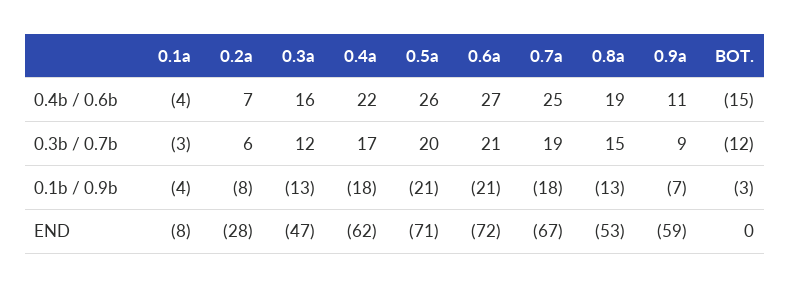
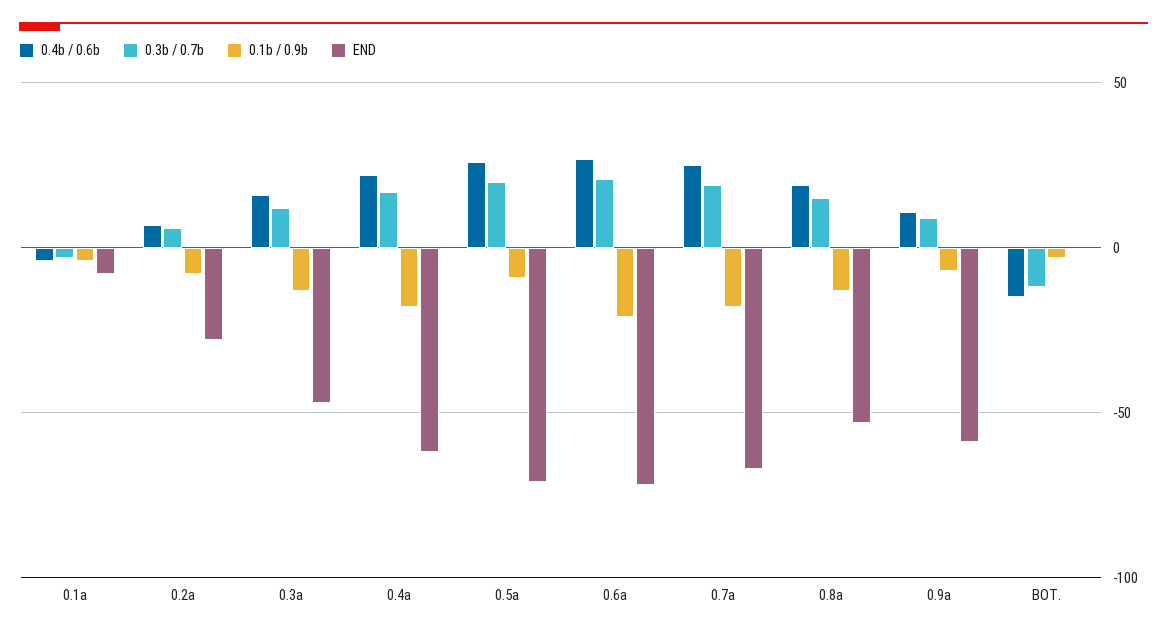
  {
    "0.4b / 0.6b": {
      "0.1a": -4,
      "0.2a": 7,
      "0.3a": 16,
      "0.4a": 22,
      "0.5a": 26,
      "0.6a": 27,
      "0.7a": 25,
      "0.8a": 19,
      "0.9a": 11,
      "BOT.": -15
    },
    "0.3b / 0.7b": {
      "0.1a": -3,
      "0.2a": 6,
      "0.3a": 12,
      "0.4a": 17,
      "0.5a": 20,
      "0.6a": 21,
      "0.7a": 19,
      "0.8a": 15,
      "0.9a": 9,
      "BOT.": -12
    },
    "0.1b / 0.9b": {
      "0.1a": -4,
      "0.2a": -8,
      "0.3a": -13,
      "0.4a": -18,
-     "0.5a": -21,
+     "0.5a": -10,
      "0.6a": -21,
      "0.7a": -18,
      "0.8a": -13,
      "0.9a": -7,
      "BOT.": -3
    },
    "END": {
      "0.1a": -8,
      "0.2a": -28,
      "0.3a": -47,
      "0.4a": -62,
      "0.5a": -71,
      "0.6a": -72,
      "0.7a": -67,
      "0.8a": -53,
      "0.9a": -59,
      "BOT.": 0
    }
  }

